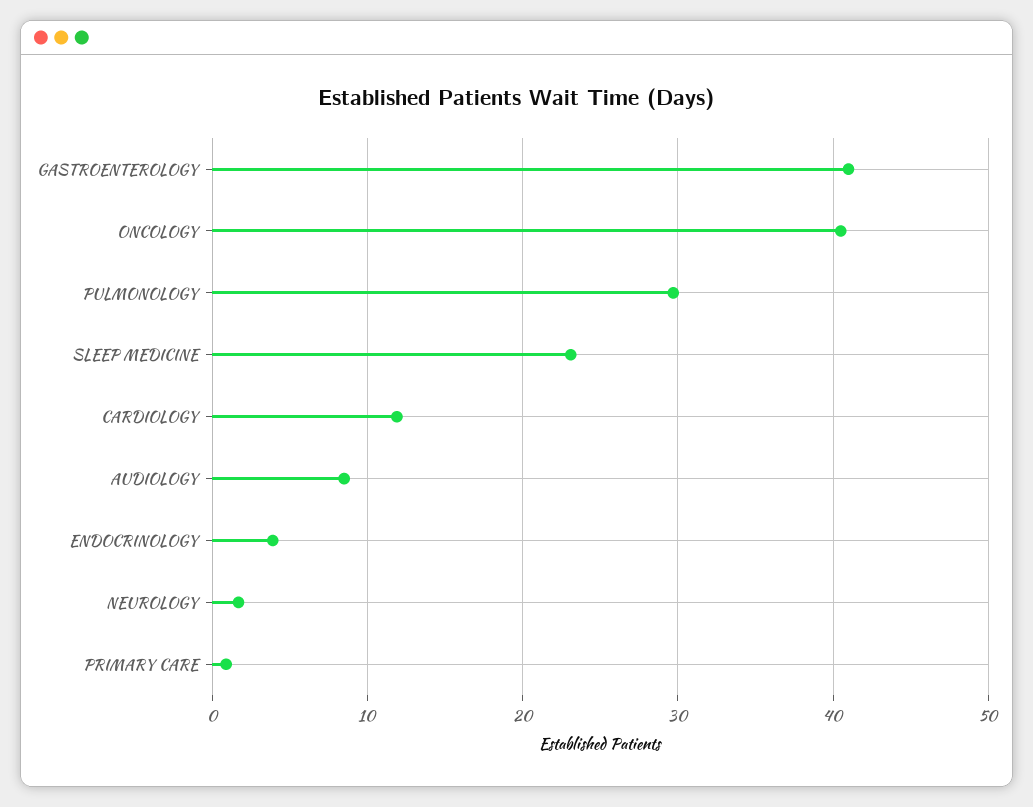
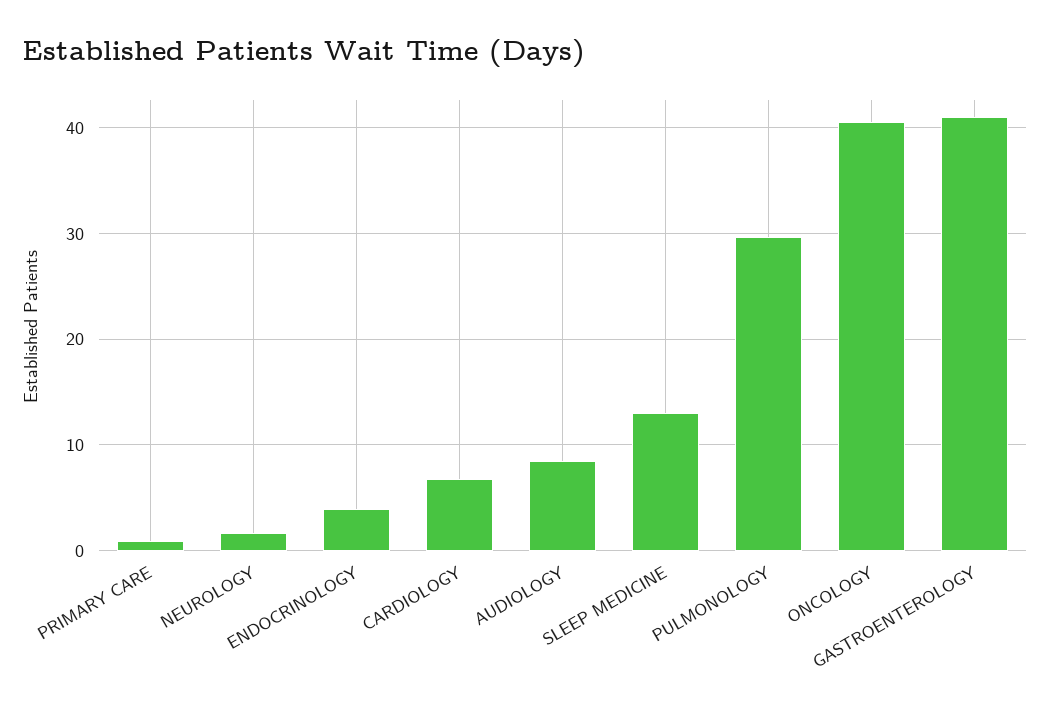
  {
    "GASTROENTEROLOGY": 41,
    "ONCOLOGY": 41,
    "PULMONOLOGY": 30,
-   "SLEEP MEDICINE": 23,
+   "SLEEP MEDICINE": 13,
-   "CARDIOLOGY": 12,
+   "CARDIOLOGY": 7,
    "AUDIOLOGY": 9,
    "ENDOCRINOLOGY": 4,
    "NEUROLOGY": 2,
    "PRIMARY CARE": 1
  }

